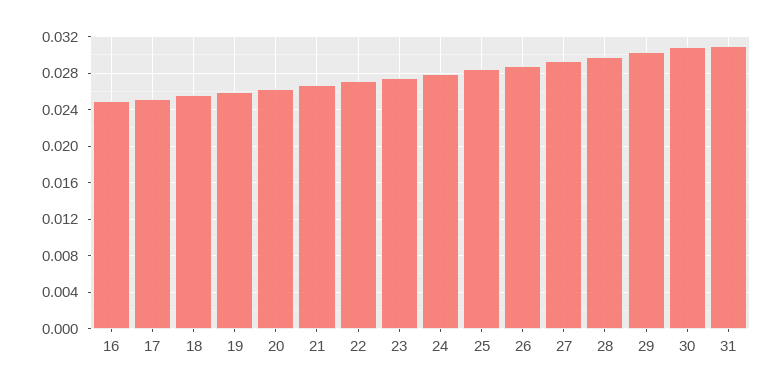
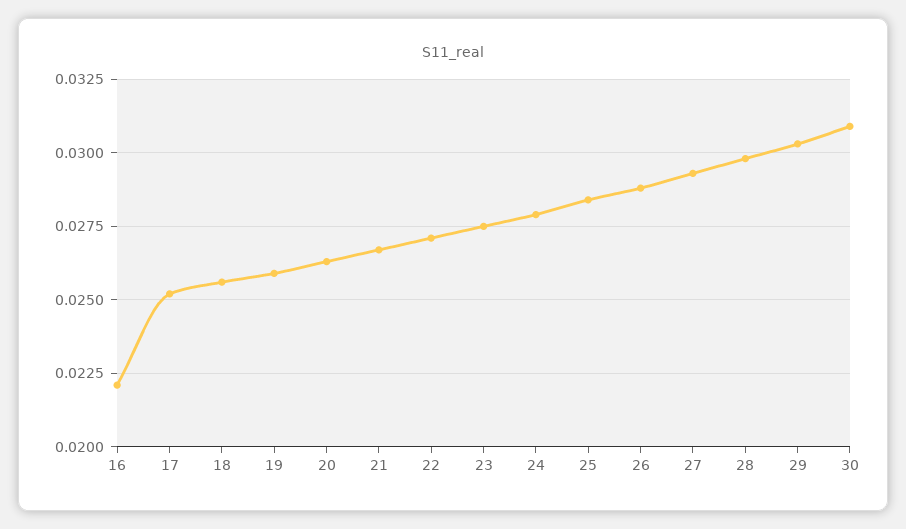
  {
-   "16": 0.025,
+   "16": 0.022,
    "17": 0.025,
    "18": 0.0255,
    "19": 0.026,
    "20": 0.0265,
    "21": 0.0265,
    "22": 0.027,
    "23": 0.0275,
    "24": 0.028,
    "25": 0.0285,
    "26": 0.029,
    "27": 0.0295,
    "28": 0.03,
    "29": 0.0305,
-   "30": 0.031,
+   "30": 0.031
-   "31": 0.031
  }

